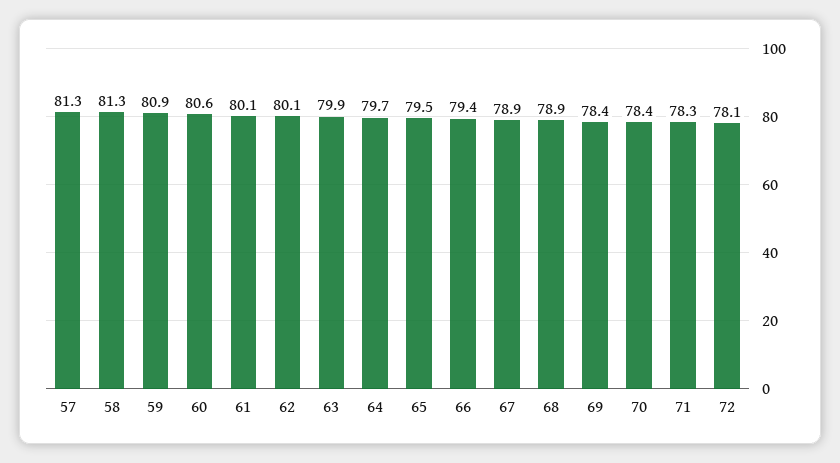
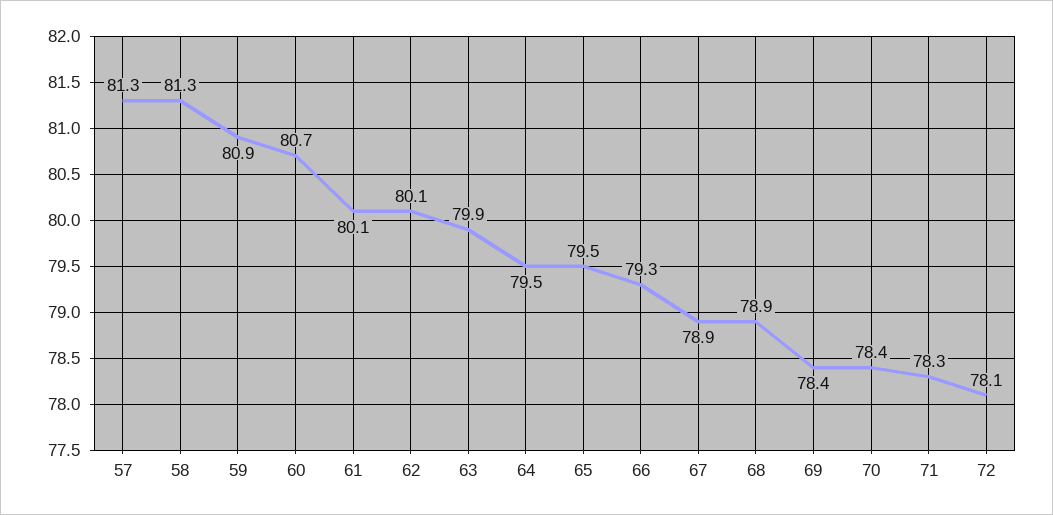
  {
    "57": 81.3,
    "58": 81.3,
    "59": 80.9,
-   "60": 80.6,
+   "60": 80.7,
    "61": 80.1,
    "62": 80.1,
    "63": 79.9,
-   "64": 79.7,
+   "64": 79.5,
    "65": 79.5,
-   "66": 79.4,
+   "66": 79.3,
    "67": 78.9,
    "68": 78.9,
    "69": 78.4,
    "70": 78.4,
    "71": 78.3,
    "72": 78.1
  }

